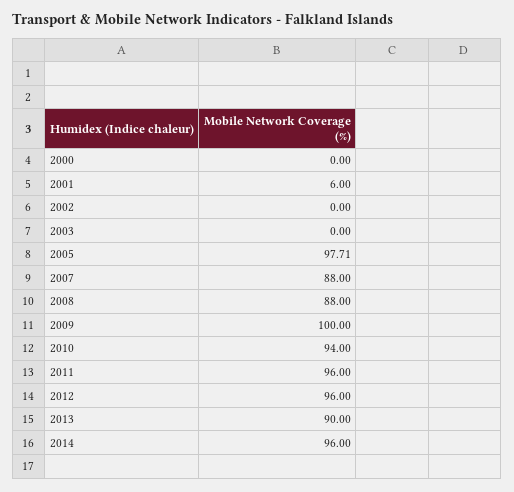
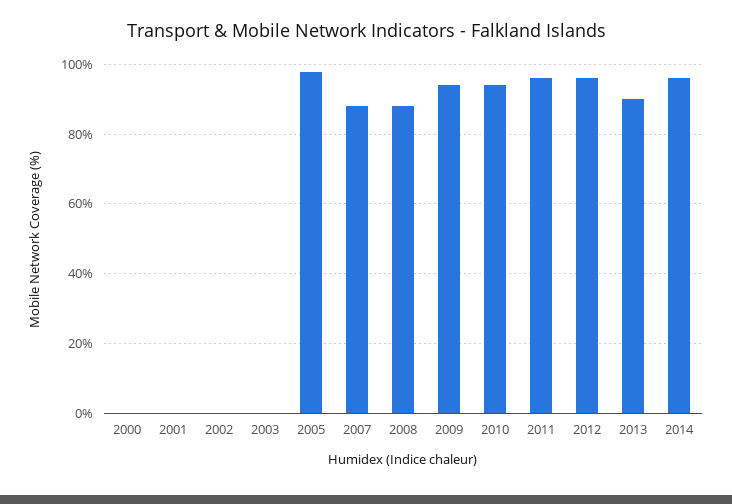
  {
    "2000": 0,
-   "2001": 6,
+   "2001": 0,
    "2002": 0,
    "2003": 0,
    "2005": 97.71,
    "2007": 88,
    "2008": 88,
-   "2009": 100,
+   "2009": 94,
    "2010": 94,
    "2011": 96,
    "2012": 96,
    "2013": 90,
    "2014": 96
  }

